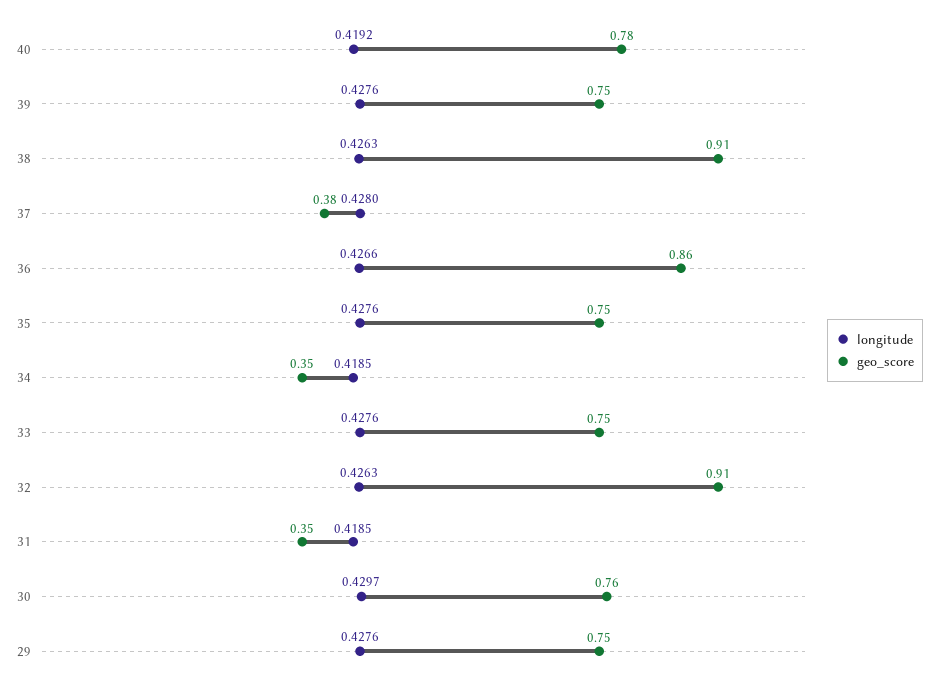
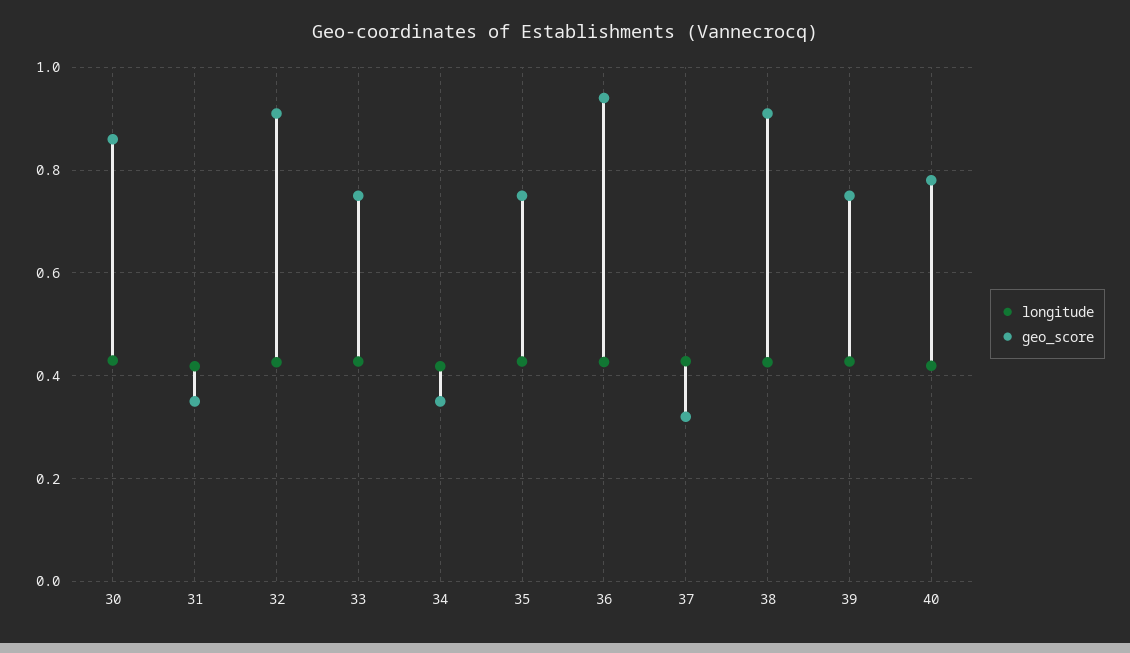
  {
    "longitude": {
      "40": 0.4192,
      "39": 0.4276,
      "38": 0.4263,
      "37": 0.428,
      "36": 0.4266,
      "35": 0.4276,
      "34": 0.4185,
      "33": 0.4276,
      "32": 0.4263,
      "31": 0.4185,
-     "30": 0.4297,
+     "30": 0.4297
-     "29": 0.4276
    },
    "geo_score": {
      "40": 0.78,
      "39": 0.75,
      "38": 0.91,
-     "37": 0.38,
+     "37": 0.32,
-     "36": 0.86,
+     "36": 0.94,
      "35": 0.75,
      "34": 0.35,
      "33": 0.75,
      "32": 0.91,
      "31": 0.35,
-     "30": 0.76,
+     "30": 0.86
-     "29": 0.75
    }
  }

